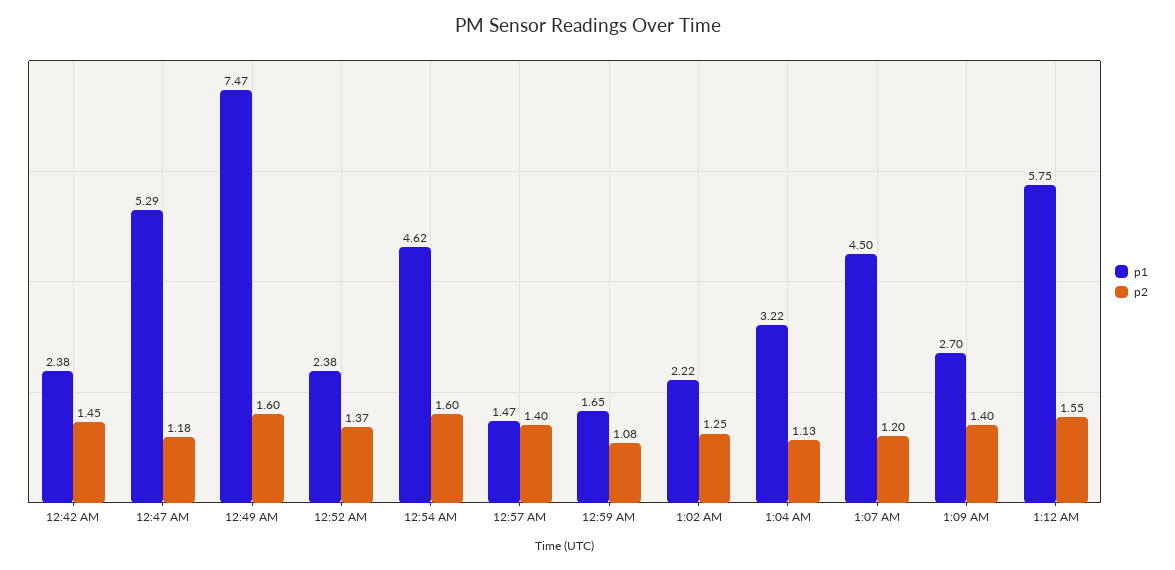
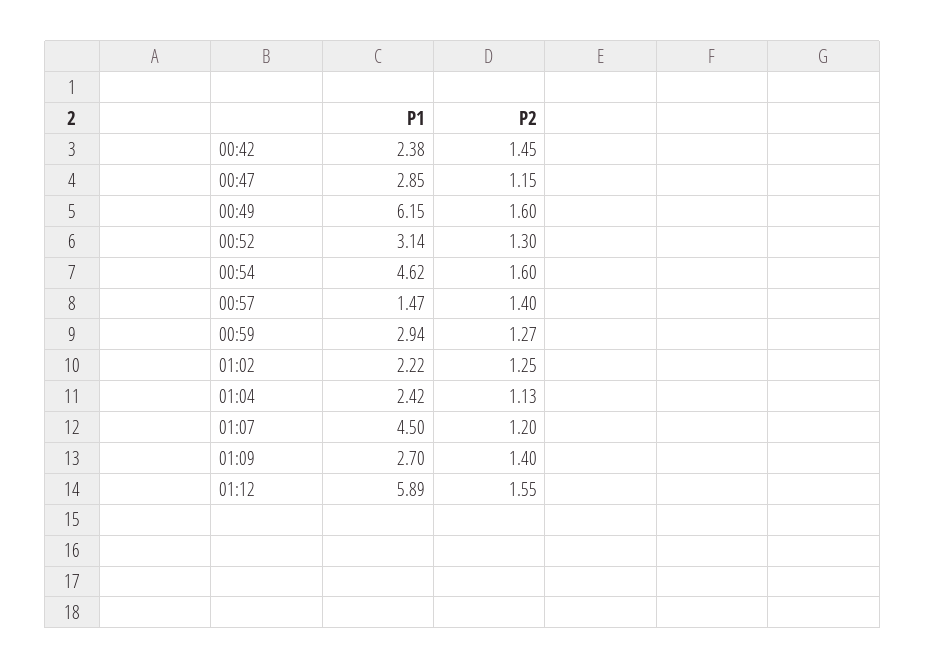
  {
    "p1": {
      "12:42 AM": 2.38,
-     "12:47 AM": 5.29,
+     "12:47 AM": 2.85,
-     "12:49 AM": 7.47,
+     "12:49 AM": 6.15,
-     "12:52 AM": 2.38,
+     "12:52 AM": 3.14,
      "12:54 AM": 4.62,
      "12:57 AM": 1.47,
-     "12:59 AM": 1.65,
+     "12:59 AM": 2.94,
      "1:02 AM": 2.22,
-     "1:04 AM": 3.22,
+     "1:04 AM": 2.42,
      "1:07 AM": 4.5,
      "1:09 AM": 2.7,
-     "1:12 AM": 5.75
+     "1:12 AM": 5.89
    },
    "p2": {
      "12:42 AM": 1.45,
-     "12:47 AM": 1.18,
+     "12:47 AM": 1.15,
      "12:49 AM": 1.6,
-     "12:52 AM": 1.37,
+     "12:52 AM": 1.3,
      "12:54 AM": 1.6,
      "12:57 AM": 1.4,
-     "12:59 AM": 1.08,
+     "12:59 AM": 1.27,
      "1:02 AM": 1.25,
      "1:04 AM": 1.13,
      "1:07 AM": 1.2,
      "1:09 AM": 1.4,
      "1:12 AM": 1.55
    }
  }

